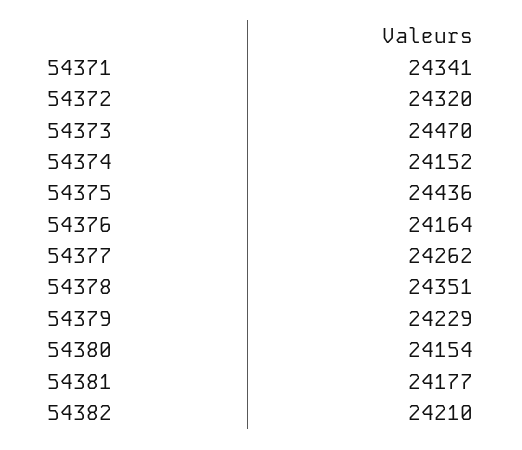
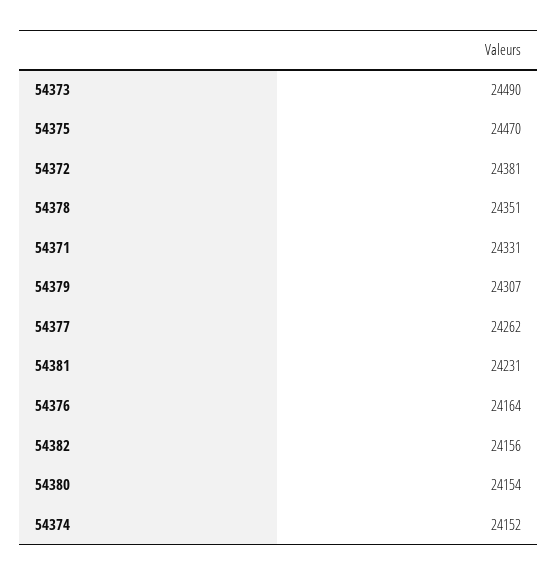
  {
-   "54371": 24341,
+   "54371": 24331,
-   "54372": 24320,
+   "54372": 24381,
-   "54373": 24470,
+   "54373": 24490,
    "54374": 24152,
-   "54375": 24436,
+   "54375": 24470,
    "54376": 24164,
    "54377": 24262,
    "54378": 24351,
-   "54379": 24229,
+   "54379": 24307,
    "54380": 24154,
-   "54381": 24177,
+   "54381": 24231,
-   "54382": 24210
+   "54382": 24156
  }

